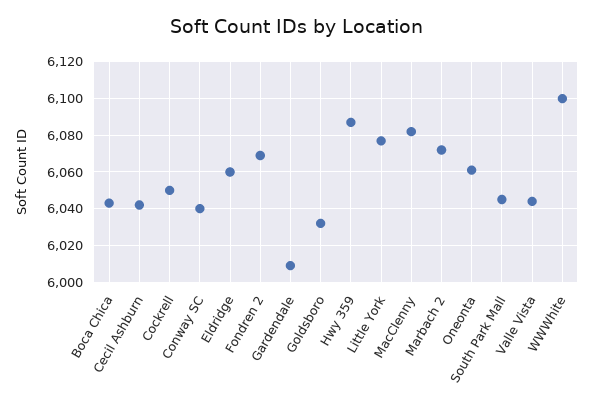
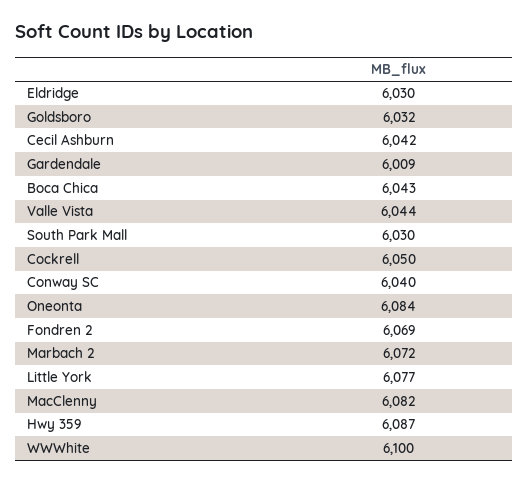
  {
    "Boca Chica": 6043,
    "Cecil Ashburn": 6042,
    "Cockrell": 6050,
    "Conway SC": 6040,
-   "Eldridge": 6060,
+   "Eldridge": 6030,
    "Fondren 2": 6069,
    "Gardendale": 6009,
    "Goldsboro": 6032,
    "Hwy 359": 6087,
    "Little York": 6077,
    "MacClenny": 6082,
    "Marbach 2": 6072,
-   "Oneonta": 6060,
+   "Oneonta": 6084,
-   "South Park Mall": 6045,
+   "South Park Mall": 6030,
    "Valle Vista": 6044,
    "WWWhite": 6100
  }

